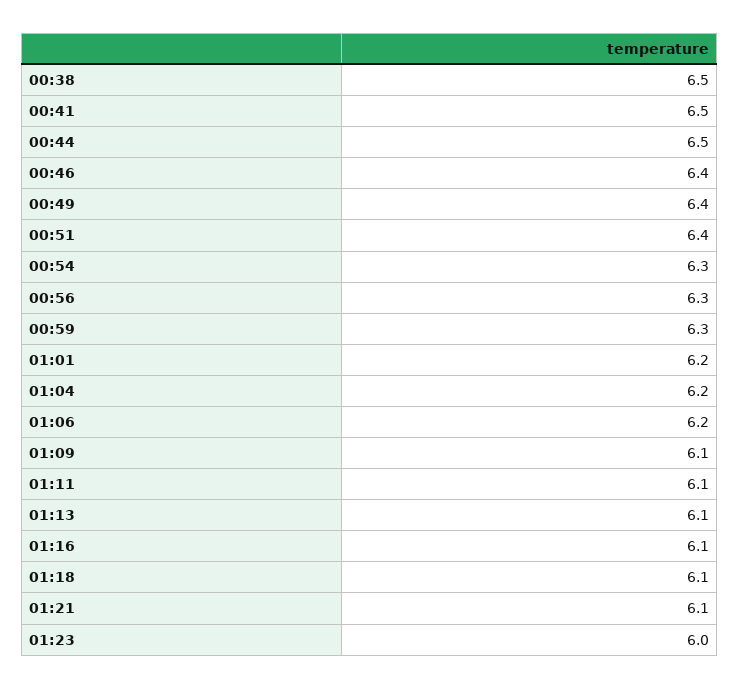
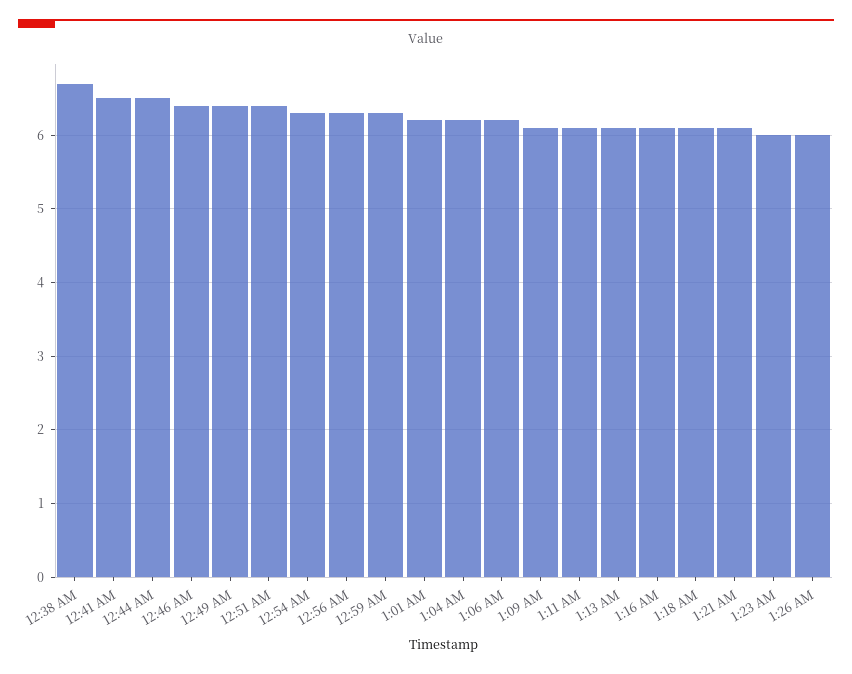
  {
-   "00:38": 6.5,
+   "00:38": 6.7,
    "00:41": 6.5,
    "00:44": 6.5,
    "00:46": 6.4,
    "00:49": 6.4,
    "00:51": 6.4,
    "00:54": 6.3,
    "00:56": 6.3,
    "00:59": 6.3,
    "01:01": 6.2,
    "01:04": 6.2,
    "01:06": 6.2,
    "01:09": 6.1,
    "01:11": 6.1,
    "01:13": 6.1,
    "01:16": 6.1,
    "01:18": 6.1,
    "01:21": 6.1,
-   "01:23": 6
+   "01:23": 6,
+   "1:26 AM": 6
  }

